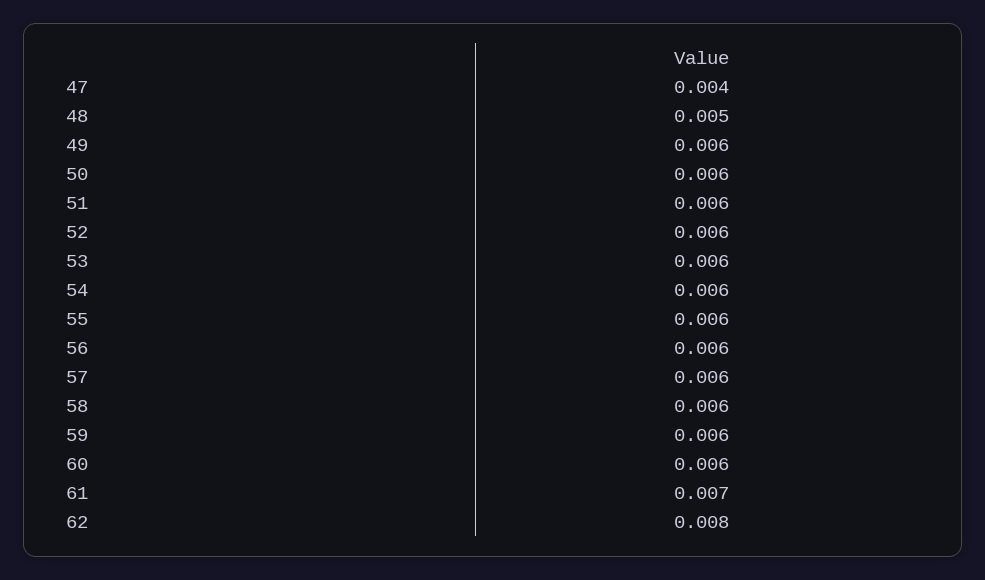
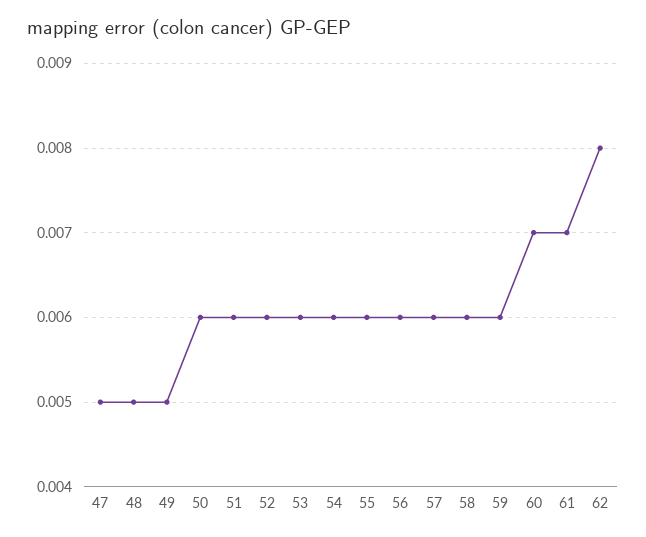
  {
-   "47": 0.004,
+   "47": 0.005,
    "48": 0.005,
-   "49": 0.006,
+   "49": 0.005,
    "50": 0.006,
    "51": 0.006,
    "52": 0.006,
    "53": 0.006,
    "54": 0.006,
    "55": 0.006,
    "56": 0.006,
    "57": 0.006,
    "58": 0.006,
    "59": 0.006,
-   "60": 0.006,
+   "60": 0.007,
    "61": 0.007,
    "62": 0.008
  }

